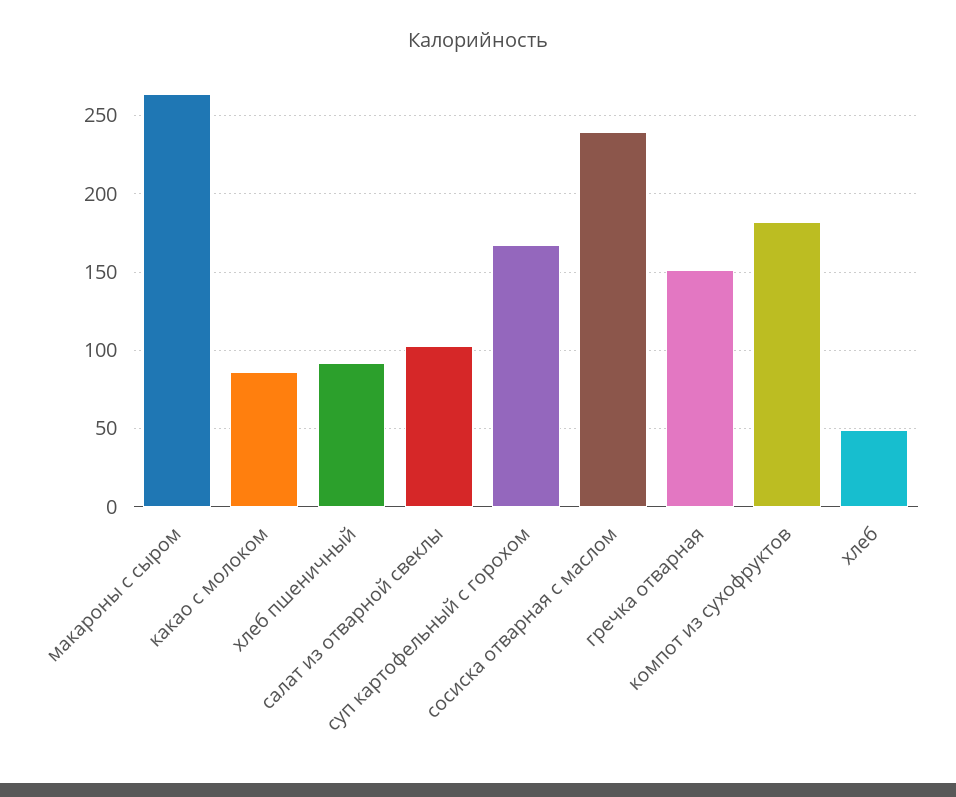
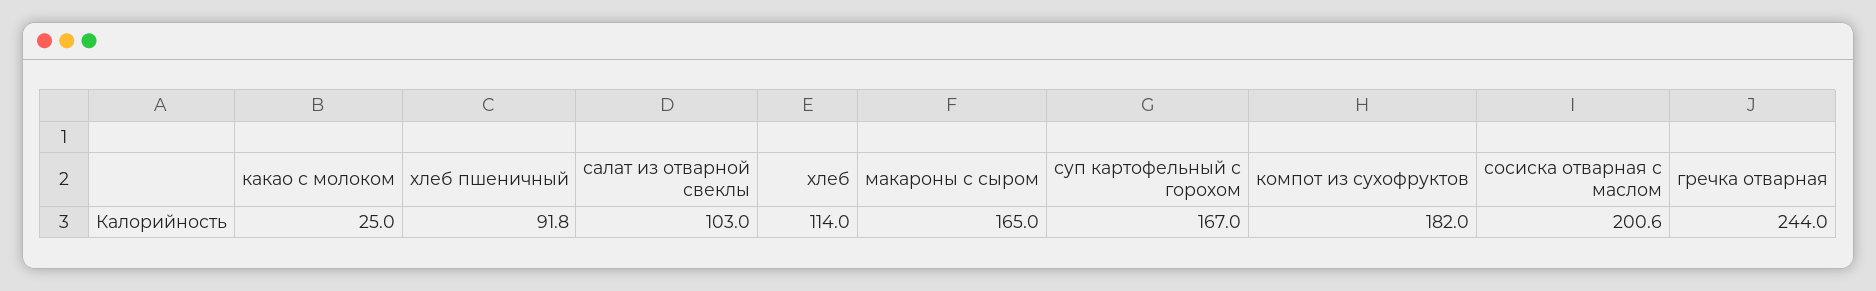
  {
-   "макароны с сыром": 265,
+   "макароны с сыром": 165,
-   "какао с молоком": 85,
+   "какао с молоком": 25,
    "хлеб пшеничный": 91.8,
    "салат из отварной свеклы": 103,
    "суп картофельный с горохом": 167,
-   "сосиска отварная с маслом": 240,
+   "сосиска отварная с маслом": 200.6,
-   "гречка отварная": 150,
+   "гречка отварная": 244,
    "компот из сухофруктов": 182,
-   "хлеб": 50
+   "хлеб": 114
  }

